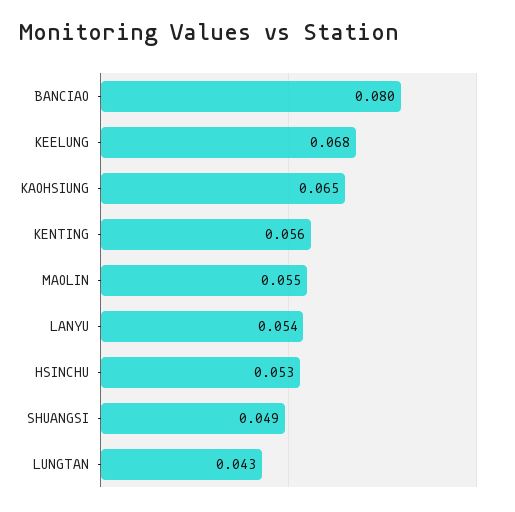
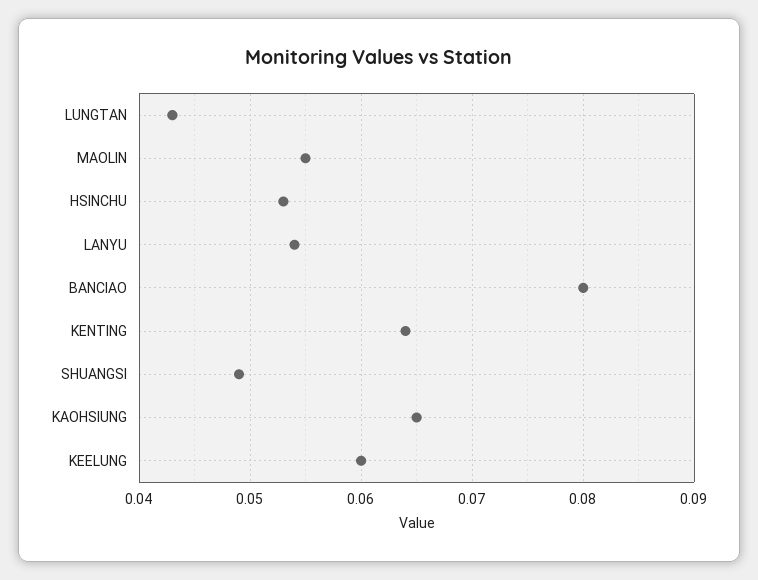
  {
    "BANCIAO": 0.08,
-   "KEELUNG": 0.068,
+   "KEELUNG": 0.06,
    "KAOHSIUNG": 0.065,
-   "KENTING": 0.056,
+   "KENTING": 0.064,
    "MAOLIN": 0.055,
    "LANYU": 0.054,
    "HSINCHU": 0.053,
    "SHUANGSI": 0.049,
    "LUNGTAN": 0.043
  }

